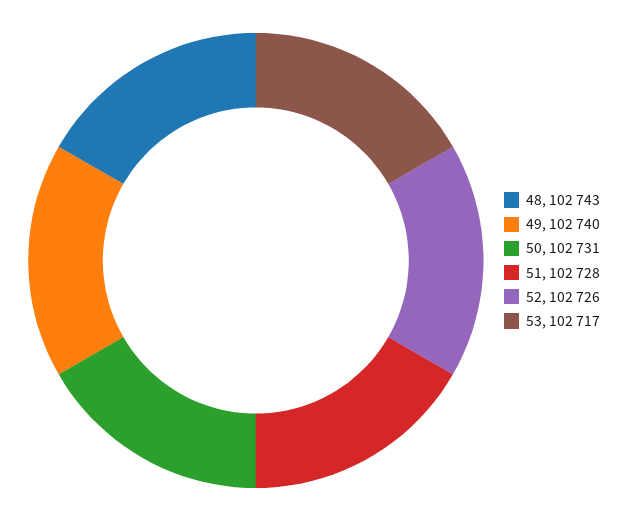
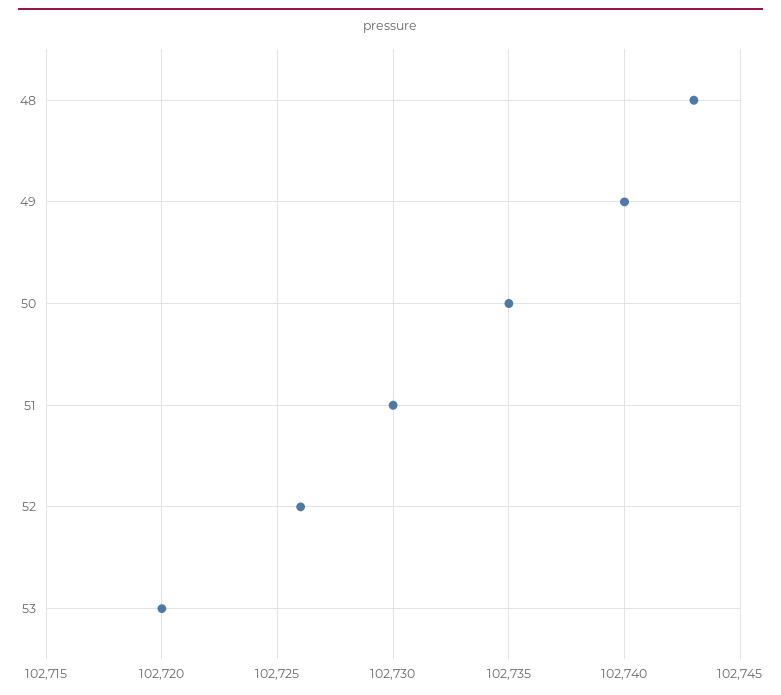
  {
    "48": 102743,
    "49": 102740,
-   "50": 102731,
+   "50": 102735,
-   "51": 102728,
+   "51": 102730,
    "52": 102726,
-   "53": 102717
+   "53": 102720
  }

